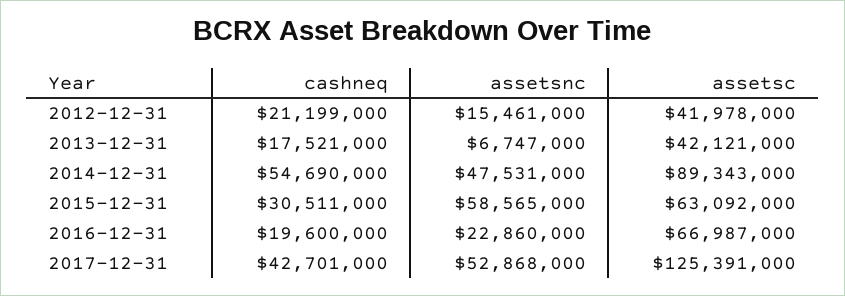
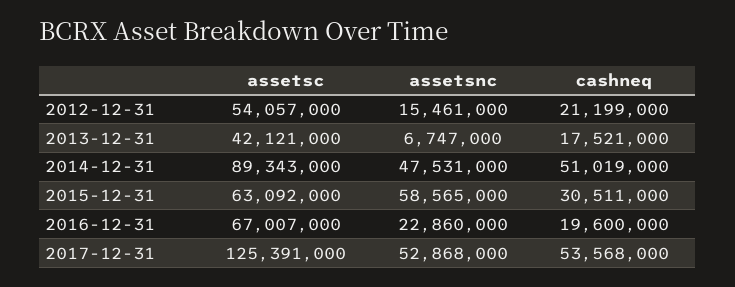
  {
    "cashneq": {
      "2012-12-31": 21199000,
      "2013-12-31": 17521000,
-     "2014-12-31": 54690000,
+     "2014-12-31": 51019000,
      "2015-12-31": 30511000,
      "2016-12-31": 19600000,
-     "2017-12-31": 42701000
+     "2017-12-31": 53568000
    },
    "assetsnc": {
      "2012-12-31": 15461000,
      "2013-12-31": 6747000,
      "2014-12-31": 47531000,
      "2015-12-31": 58565000,
      "2016-12-31": 22860000,
      "2017-12-31": 52868000
    },
    "assetsc": {
-     "2012-12-31": 41978000,
+     "2012-12-31": 54057000,
      "2013-12-31": 42121000,
      "2014-12-31": 89343000,
      "2015-12-31": 63092000,
-     "2016-12-31": 66987000,
+     "2016-12-31": 67007000,
      "2017-12-31": 125391000
    }
  }

